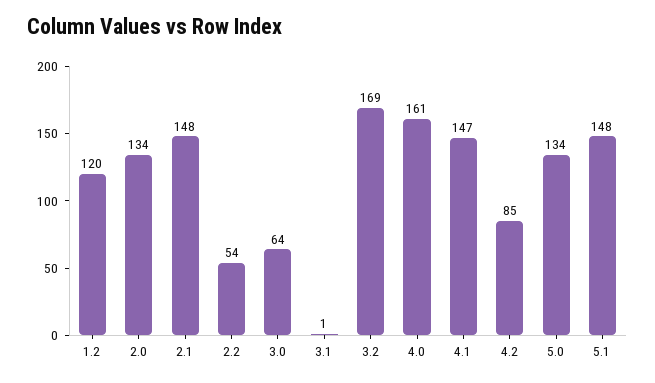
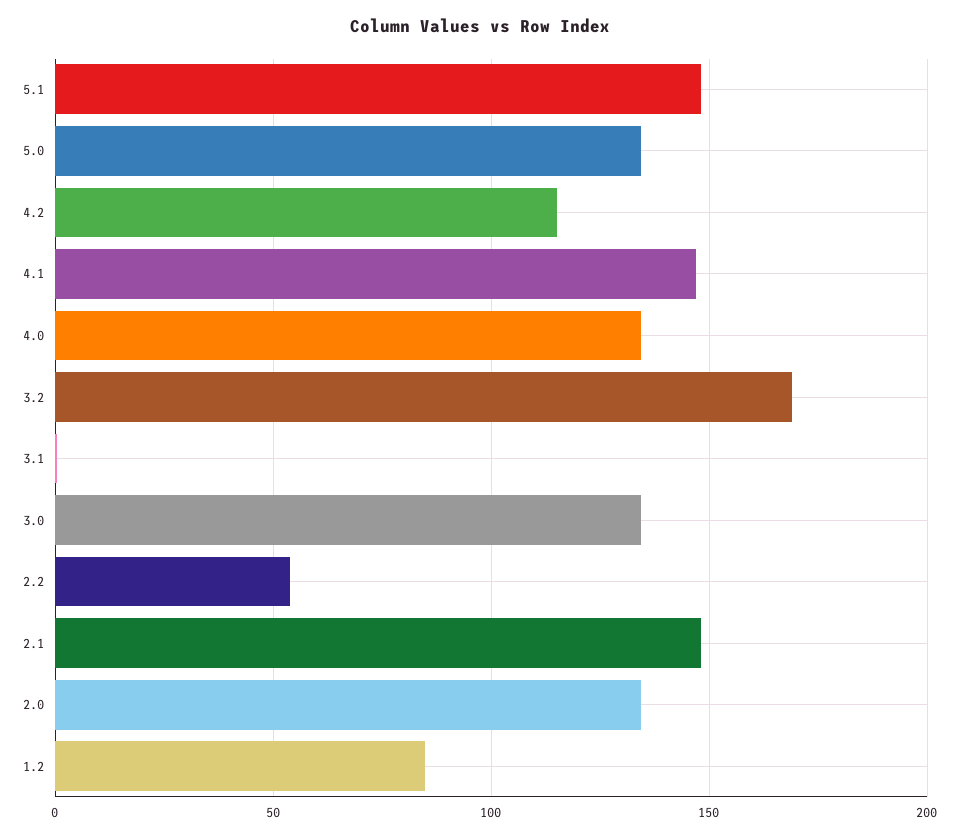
  {
-   "1.2": 120,
+   "1.2": 85,
    "2.0": 134,
    "2.1": 148,
    "2.2": 54,
-   "3.0": 64,
+   "3.0": 135,
    "3.1": 1,
    "3.2": 169,
-   "4.0": 161,
+   "4.0": 135,
    "4.1": 147,
-   "4.2": 85,
+   "4.2": 115,
    "5.0": 134,
    "5.1": 148
  }

